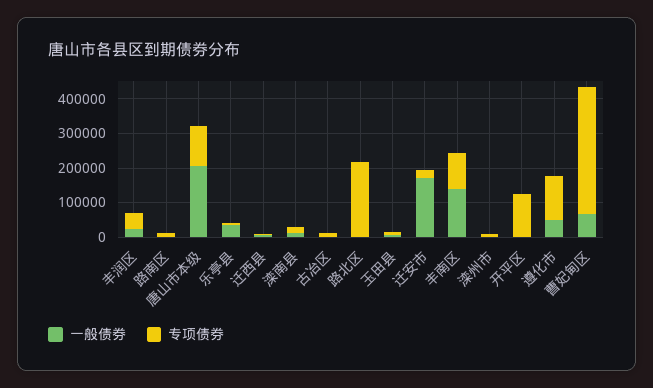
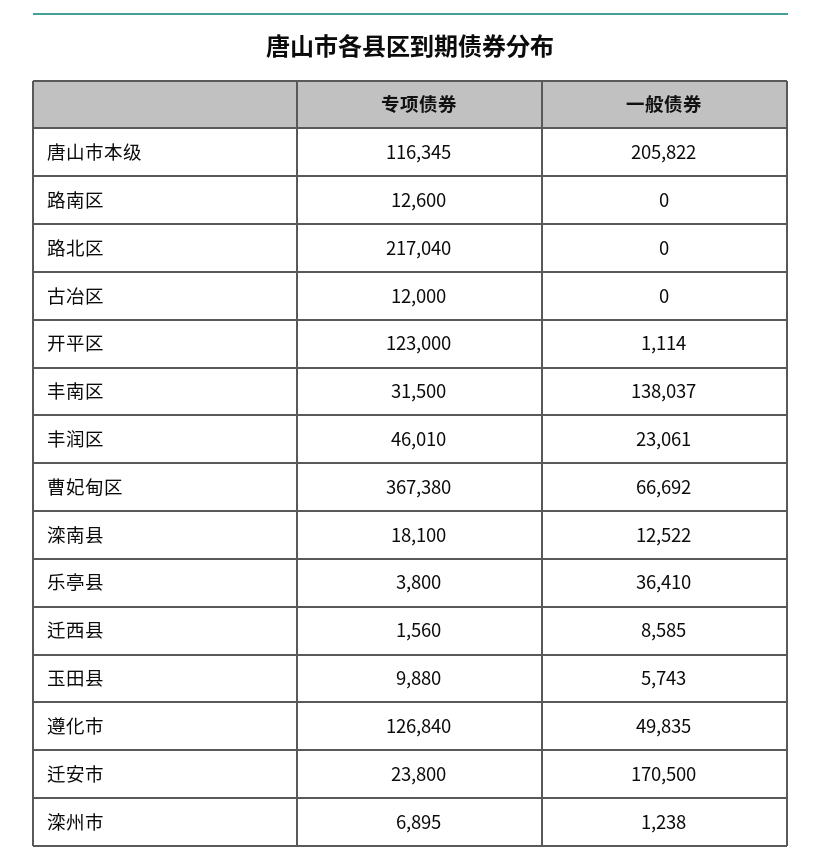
  {
    "一般债券": {
      "丰润区": 23061,
      "路南区": 0,
      "唐山市本级": 205822,
      "乐亭县": 36410,
      "迁西县": 8585,
      "滦南县": 12522,
      "古冶区": 0,
      "路北区": 0,
      "玉田县": 5743,
      "迁安市": 170500,
      "丰南区": 138037,
      "滦州市": 1238,
      "开平区": 1114,
      "遵化市": 49835,
      "曹妃甸区": 66692
    },
    "专项债券": {
      "丰润区": 46010,
      "路南区": 12600,
      "唐山市本级": 116345,
      "乐亭县": 3800,
      "迁西县": 1560,
      "滦南县": 18100,
      "古冶区": 12000,
      "路北区": 217040,
      "玉田县": 9880,
      "迁安市": 23800,
-     "丰南区": 100000,
+     "丰南区": 31500,
      "滦州市": 6895,
      "开平区": 123000,
      "遵化市": 126840,
      "曹妃甸区": 367380
    }
  }

